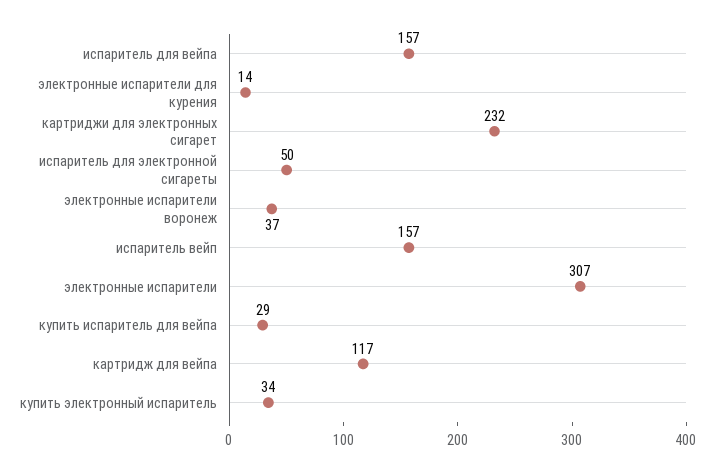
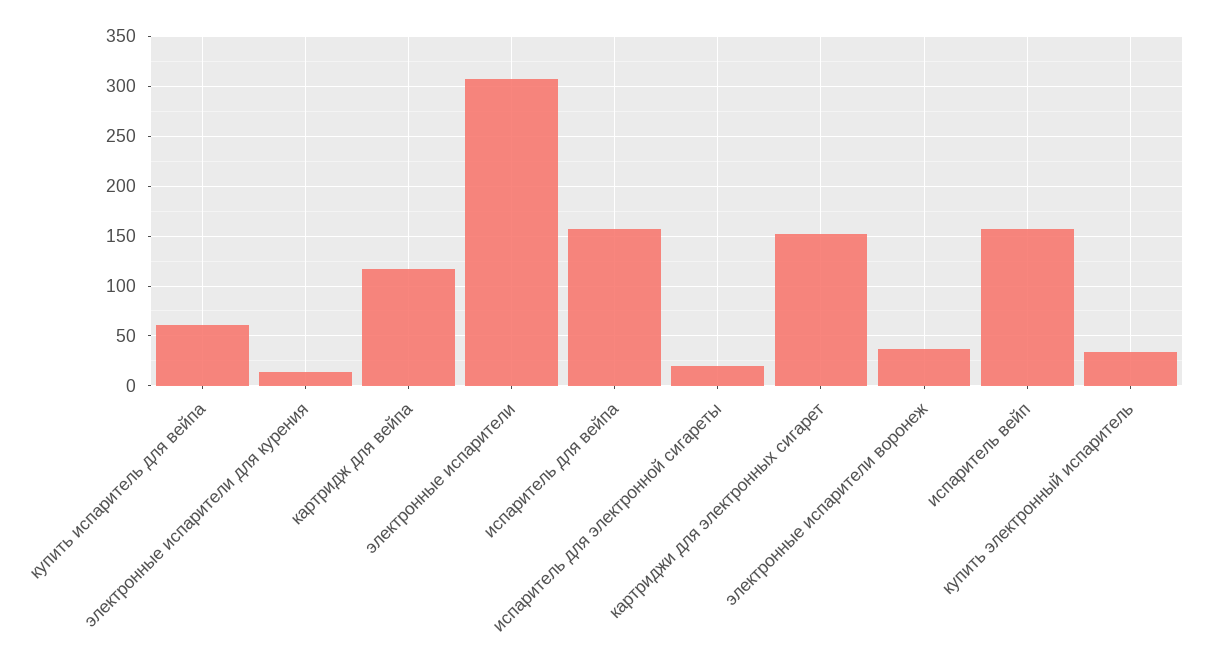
  {
    "испаритель для вейпа": 157,
    "электронные испарители для курения": 14,
-   "картриджи для электронных сигарет": 232,
+   "картриджи для электронных сигарет": 150,
-   "испаритель для электронной сигареты": 50,
+   "испаритель для электронной сигареты": 20,
    "электронные испарители воронеж": 37,
    "испаритель вейп": 157,
    "электронные испарители": 307,
-   "купить испаритель для вейпа": 29,
+   "купить испаритель для вейпа": 60,
    "картридж для вейпа": 117,
    "купить электронный испаритель": 34
  }

